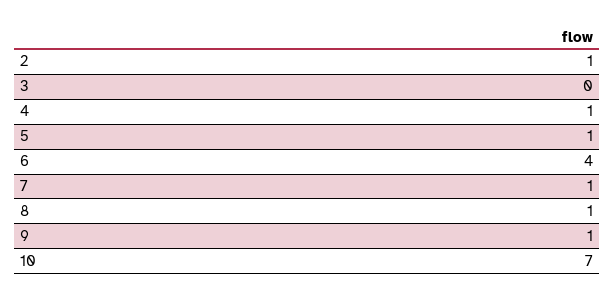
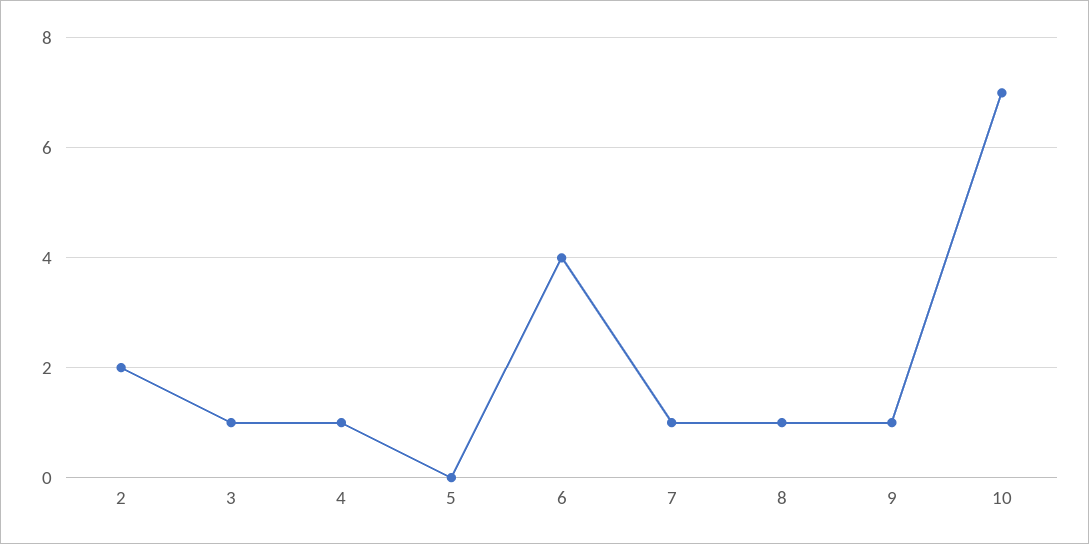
  {
-   "2": 1,
+   "2": 2,
-   "3": 0,
+   "3": 1,
    "4": 1,
-   "5": 1,
+   "5": 0,
    "6": 4,
    "7": 1,
    "8": 1,
    "9": 1,
    "10": 7
  }

